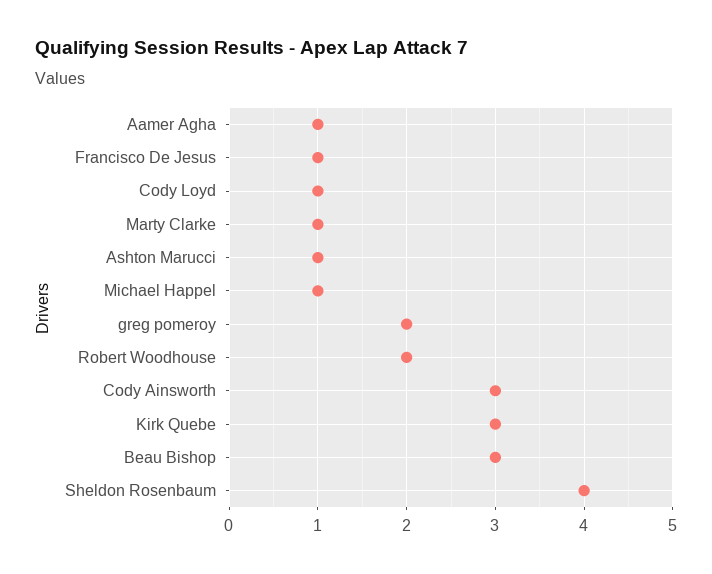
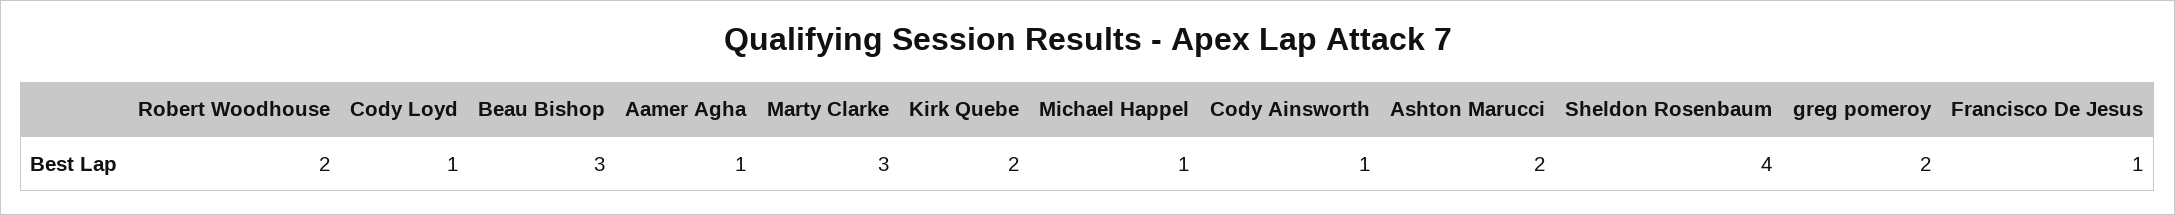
  {
    "Aamer Agha": 1,
    "Francisco De Jesus": 1,
    "Cody Loyd": 1,
-   "Marty Clarke": 1,
+   "Marty Clarke": 3,
-   "Ashton Marucci": 1,
+   "Ashton Marucci": 2,
    "Michael Happel": 1,
    "greg pomeroy": 2,
    "Robert Woodhouse": 2,
-   "Cody Ainsworth": 3,
+   "Cody Ainsworth": 1,
-   "Kirk Quebe": 3,
+   "Kirk Quebe": 2,
    "Beau Bishop": 3,
    "Sheldon Rosenbaum": 4
  }

